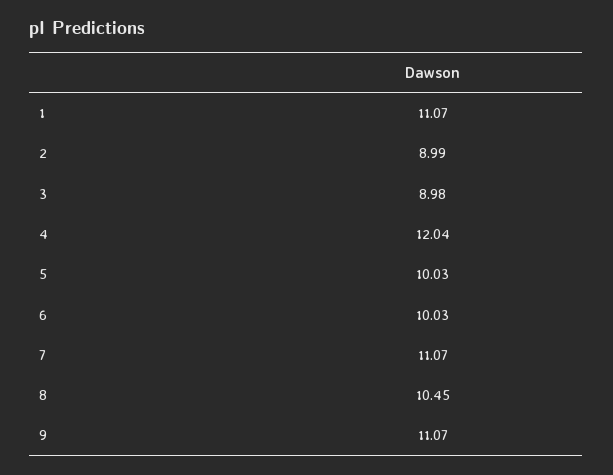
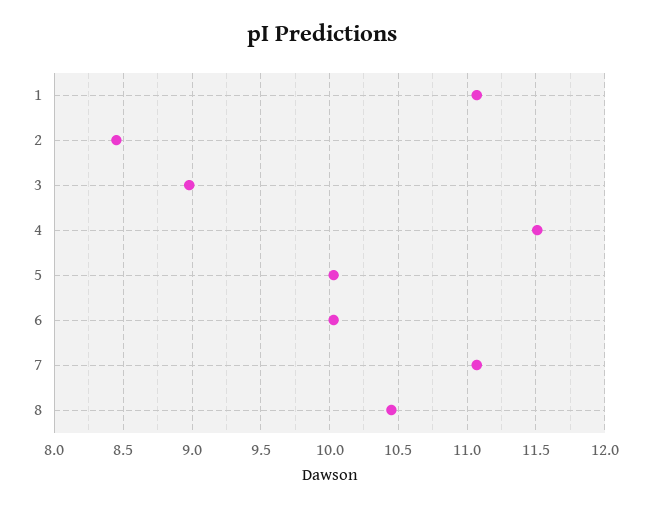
  {
    "1": 11.07,
-   "2": 8.99,
+   "2": 8.45,
    "3": 8.98,
-   "4": 12.04,
+   "4": 11.5,
    "5": 10.03,
    "6": 10.03,
    "7": 11.07,
-   "8": 10.45,
+   "8": 10.45
-   "9": 11.07
  }

